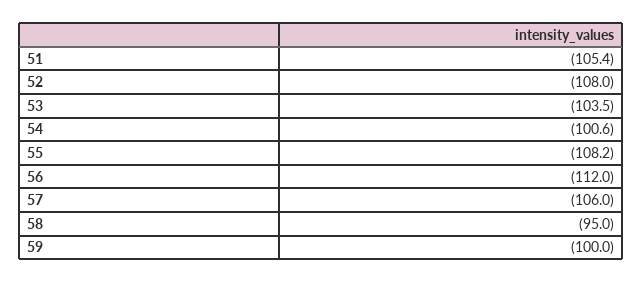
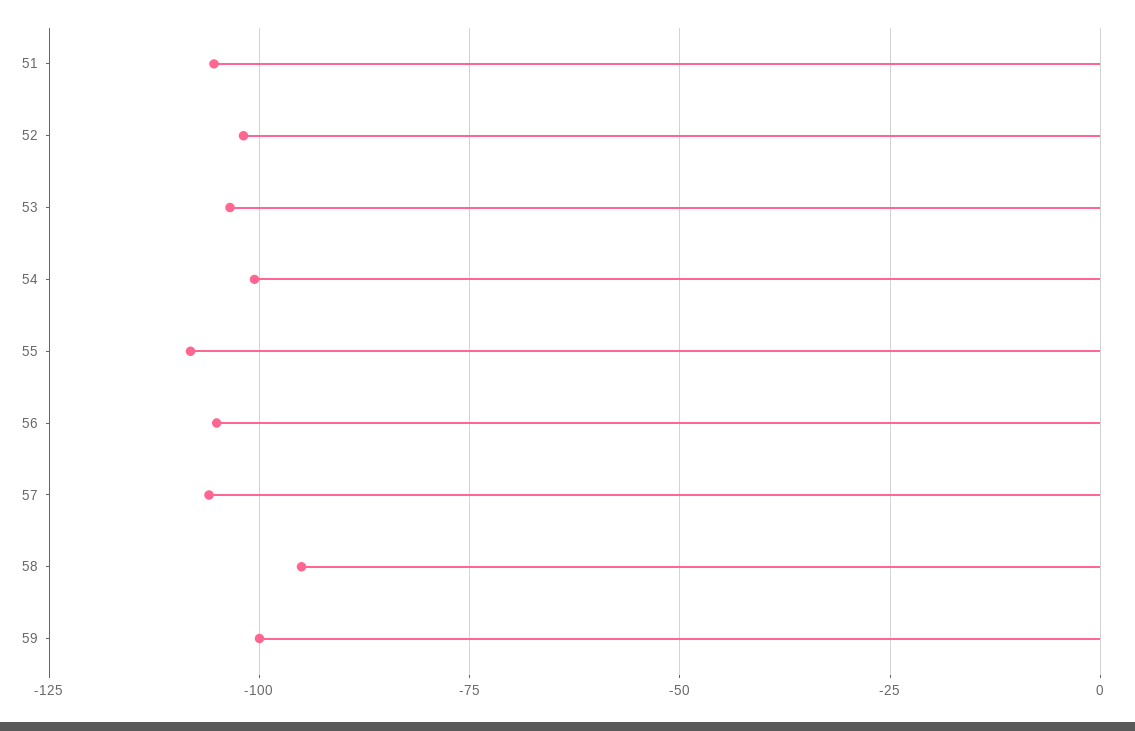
  {
    "51": -105.4,
-   "52": -108,
+   "52": -102.5,
    "53": -103.5,
    "54": -100.6,
    "55": -108.2,
-   "56": -112,
+   "56": -105,
    "57": -106,
    "58": -95,
    "59": -100
  }

